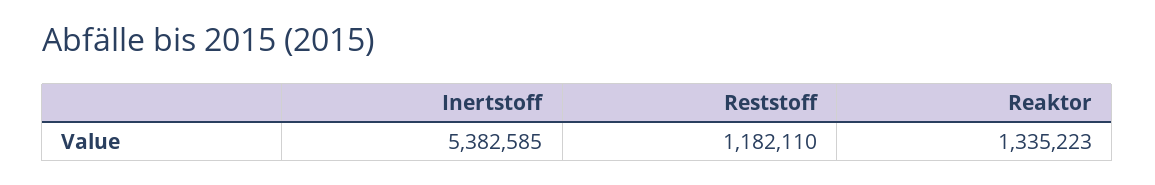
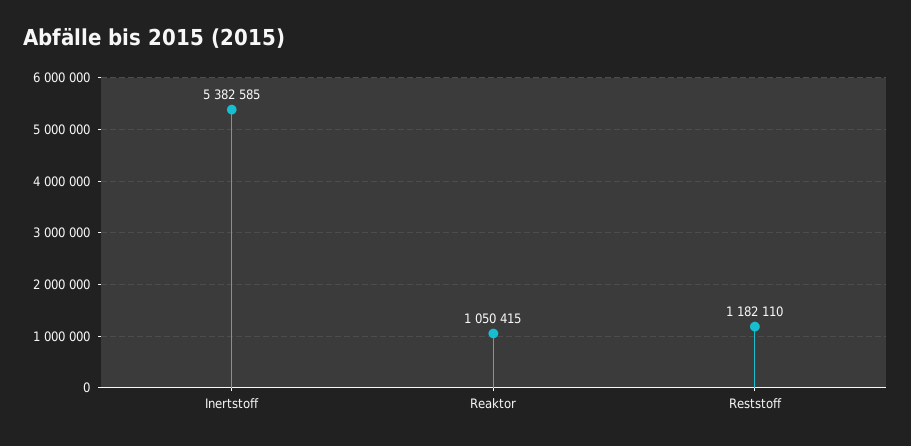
  {
    "Inertstoff": 5382585,
    "Reststoff": 1182110,
-   "Reaktor": 1335223
+   "Reaktor": 1050415
  }

